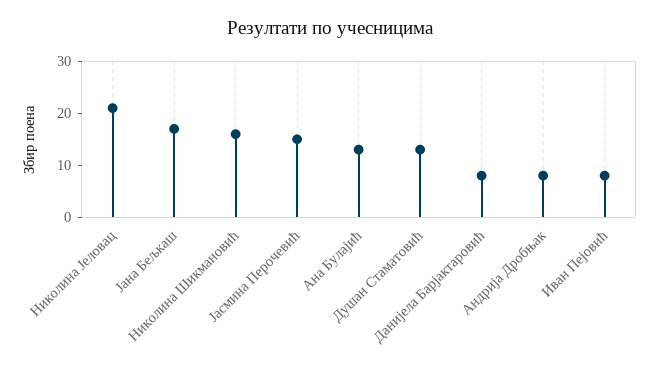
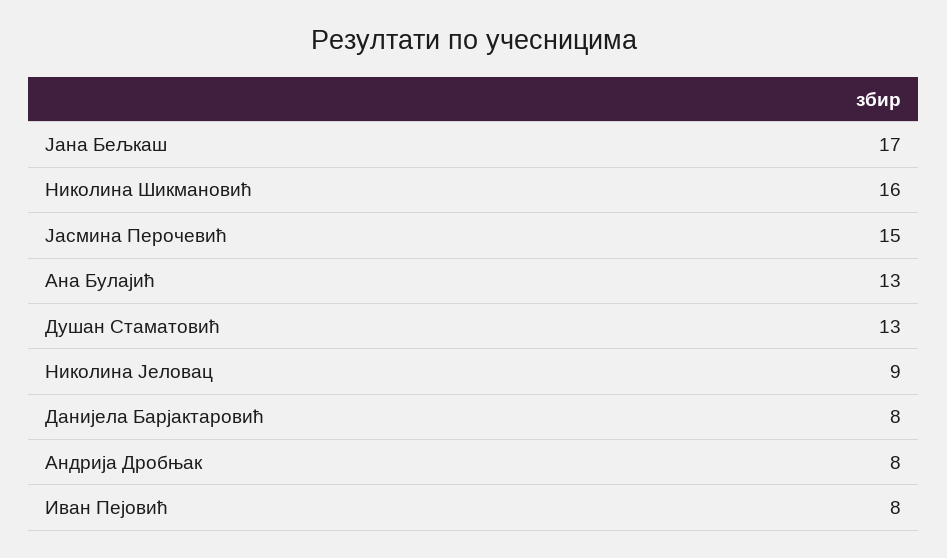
  {
-   "Николина Јеловац": 20,
+   "Николина Јеловац": 9,
    "Јана Бељкаш": 17,
    "Николина Шикмановић": 16,
    "Јасмина Перочевић": 15,
    "Ана Булајић": 13,
    "Душан Стаматовић": 13,
    "Данијела Барјактаровић": 8,
    "Андрија Дробњак": 8,
    "Иван Пејовић": 8
  }

